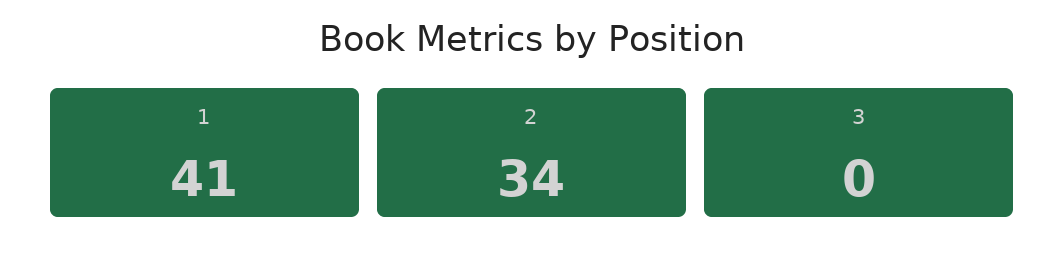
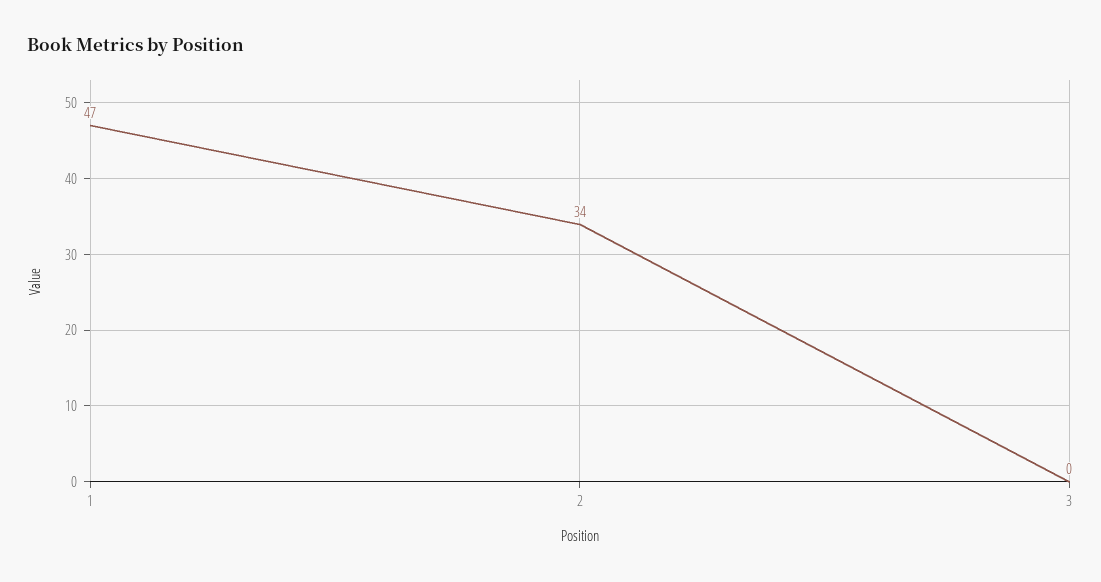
  {
-   "1": 41,
+   "1": 47,
    "2": 34,
    "3": 0
  }

